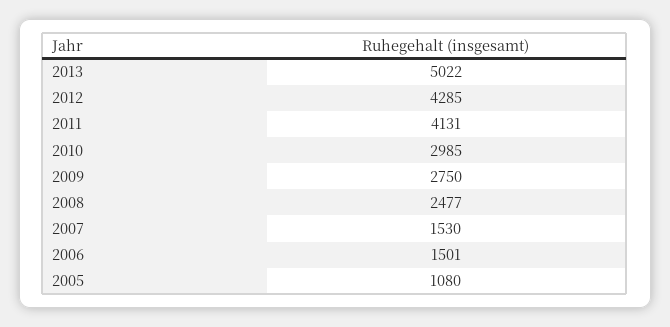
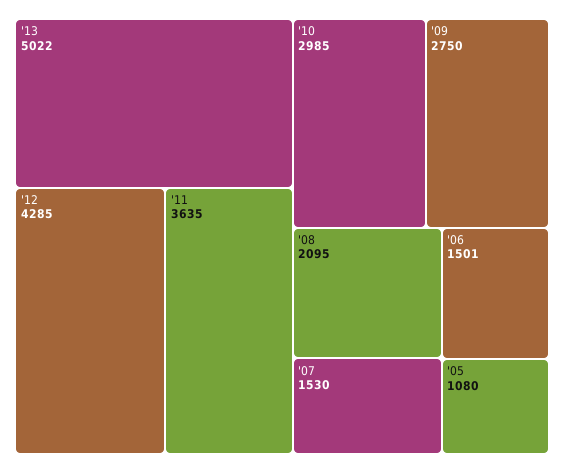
  {
    "2013": 5022,
    "2012": 4285,
-   "2011": 4131,
+   "2011": 3635,
    "2010": 2985,
    "2009": 2750,
-   "2008": 2477,
+   "2008": 2095,
    "2007": 1530,
    "2006": 1501,
    "2005": 1080
  }

